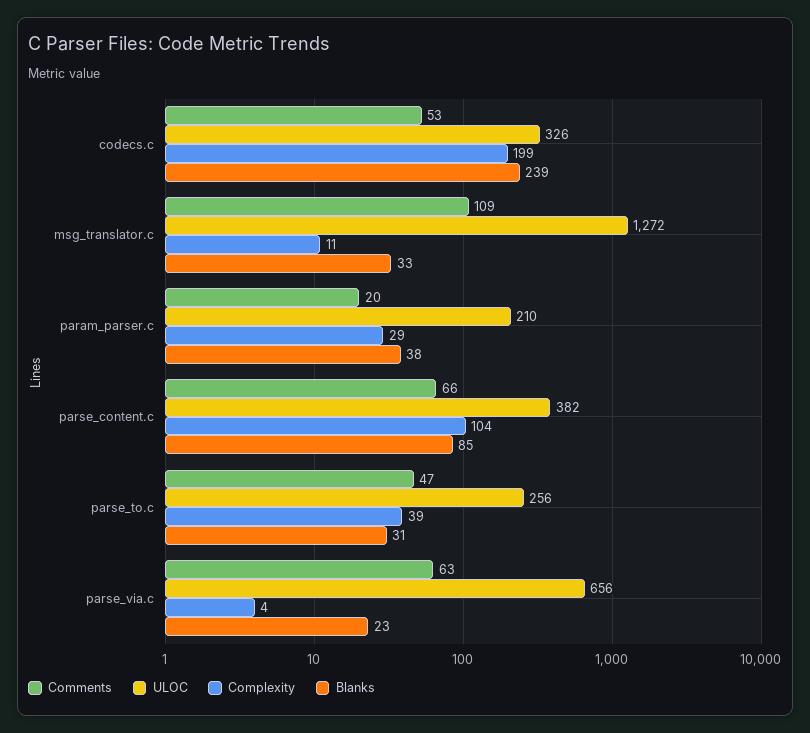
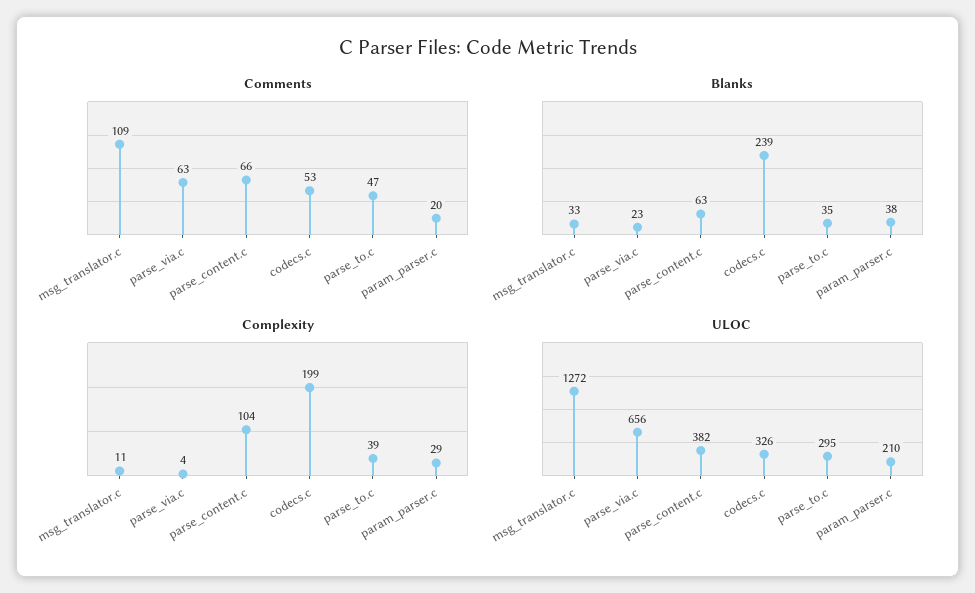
  {
    "Comments": {
      "codecs.c": 53,
      "msg_translator.c": 109,
      "param_parser.c": 20,
      "parse_content.c": 66,
      "parse_to.c": 47,
      "parse_via.c": 63
    },
    "ULOC": {
      "codecs.c": 326,
      "msg_translator.c": 1272,
      "param_parser.c": 210,
      "parse_content.c": 382,
-     "parse_to.c": 256,
+     "parse_to.c": 295,
      "parse_via.c": 656
    },
    "Complexity": {
      "codecs.c": 199,
      "msg_translator.c": 11,
      "param_parser.c": 29,
      "parse_content.c": 104,
      "parse_to.c": 39,
      "parse_via.c": 4
    },
    "Blanks": {
      "codecs.c": 239,
      "msg_translator.c": 33,
      "param_parser.c": 38,
-     "parse_content.c": 85,
+     "parse_content.c": 63,
-     "parse_to.c": 31,
+     "parse_to.c": 35,
      "parse_via.c": 23
    }
  }

